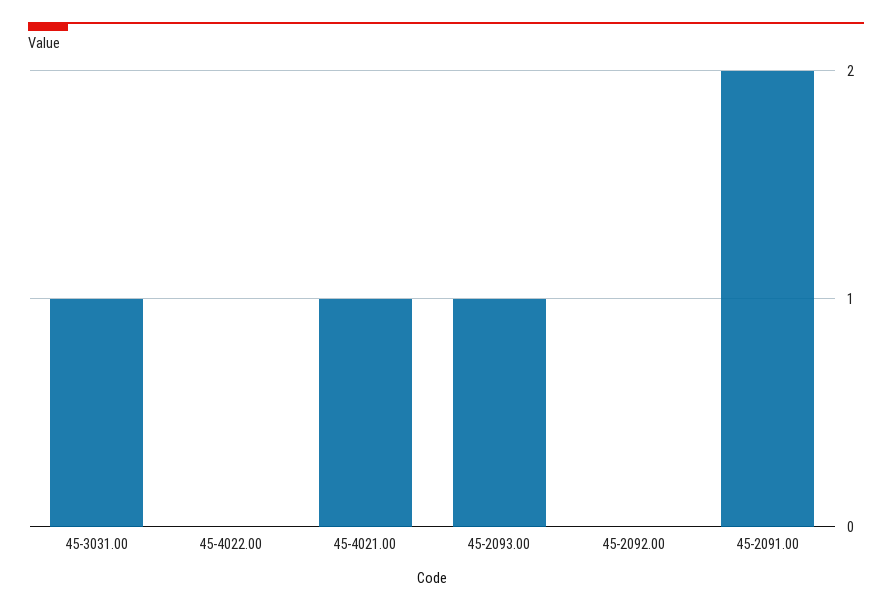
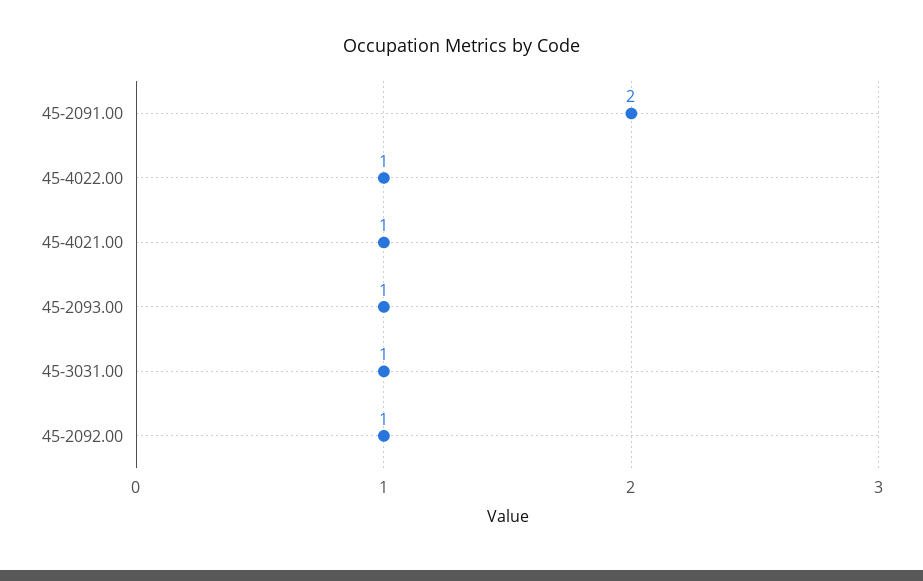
  {
    "45-3031.00": 1,
-   "45-4022.00": 0,
+   "45-4022.00": 1,
    "45-4021.00": 1,
    "45-2093.00": 1,
-   "45-2092.00": 0,
+   "45-2092.00": 1,
    "45-2091.00": 2
  }

